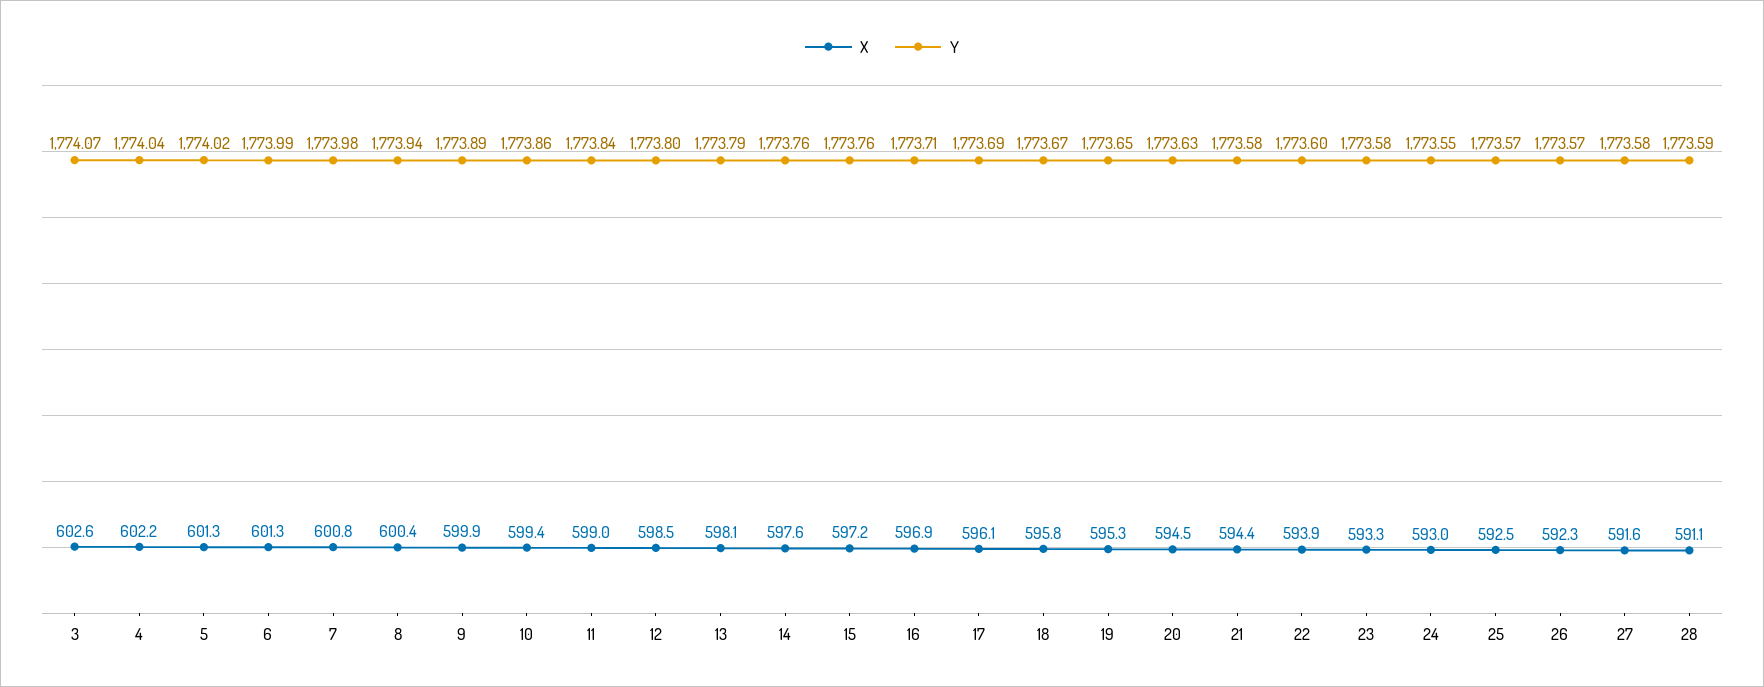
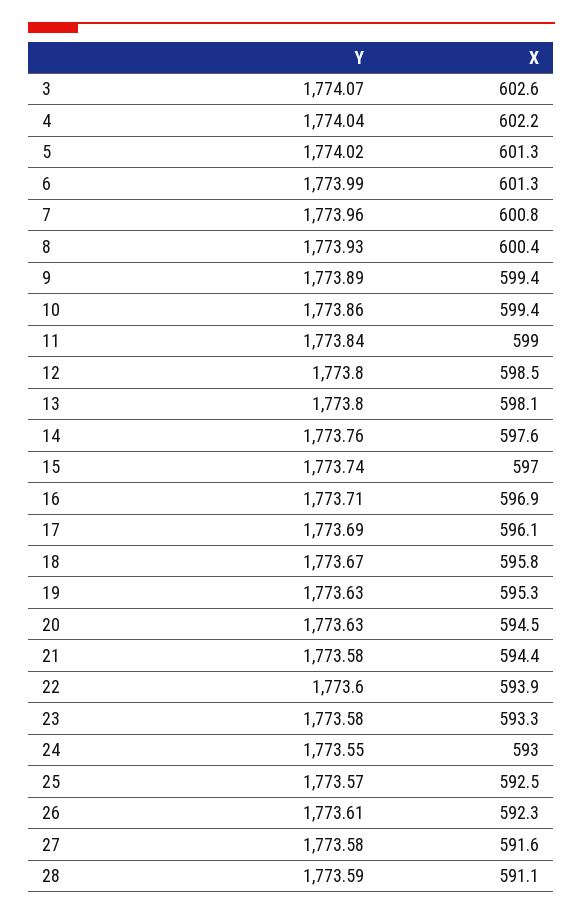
  {
    "X": {
      "3": 602.6,
      "4": 602.2,
      "5": 601.3,
      "6": 601.3,
      "7": 600.8,
      "8": 600.4,
-     "9": 599.9,
+     "9": 599.4,
      "10": 599.4,
      "11": 599,
      "12": 598.5,
      "13": 598.1,
      "14": 597.6,
-     "15": 597.2,
+     "15": 597,
      "16": 596.9,
      "17": 596.1,
      "18": 595.8,
      "19": 595.3,
      "20": 594.5,
      "21": 594.4,
      "22": 593.9,
      "23": 593.3,
      "24": 593,
      "25": 592.5,
      "26": 592.3,
      "27": 591.6,
      "28": 591.1
    },
    "Y": {
      "3": 1774.07,
      "4": 1774.04,
      "5": 1774.02,
      "6": 1773.99,
-     "7": 1773.98,
+     "7": 1773.96,
-     "8": 1773.94,
+     "8": 1773.93,
      "9": 1773.89,
      "10": 1773.86,
      "11": 1773.84,
      "12": 1773.8,
-     "13": 1773.79,
+     "13": 1773.8,
      "14": 1773.76,
-     "15": 1773.76,
+     "15": 1773.74,
      "16": 1773.71,
      "17": 1773.69,
      "18": 1773.67,
-     "19": 1773.65,
+     "19": 1773.63,
      "20": 1773.63,
      "21": 1773.58,
      "22": 1773.6,
      "23": 1773.58,
      "24": 1773.55,
      "25": 1773.57,
-     "26": 1773.57,
+     "26": 1773.61,
      "27": 1773.58,
      "28": 1773.59
    }
  }

